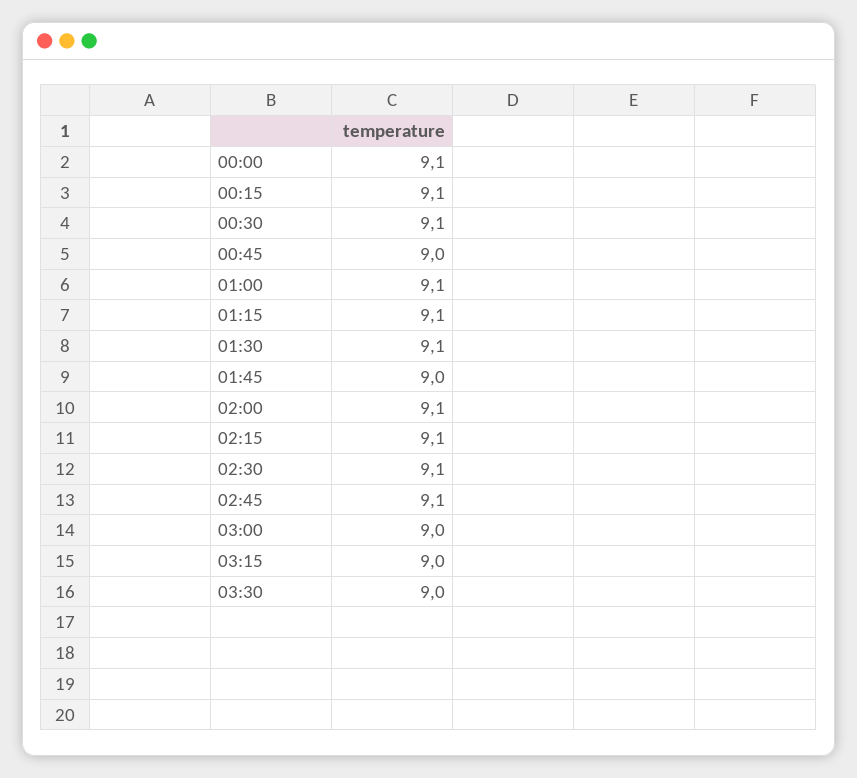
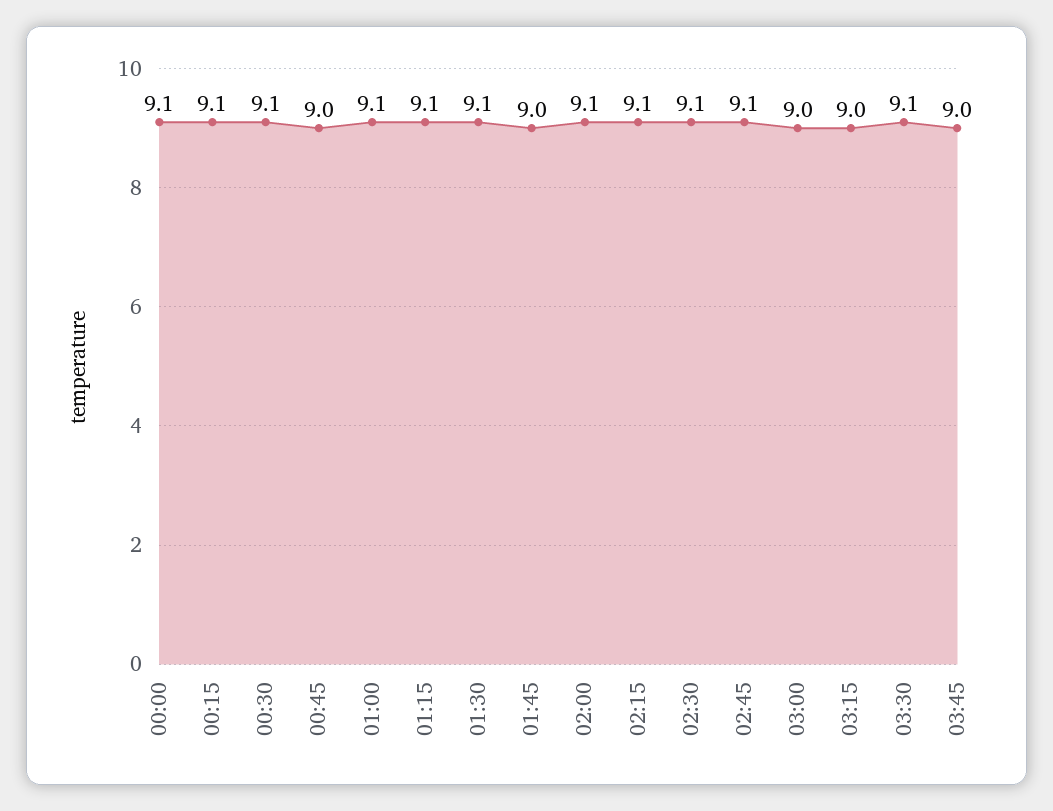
  {
    "00:00": 9.1,
    "00:15": 9.1,
    "00:30": 9.1,
    "00:45": 9,
    "01:00": 9.1,
    "01:15": 9.1,
    "01:30": 9.1,
    "01:45": 9,
    "02:00": 9.1,
    "02:15": 9.1,
    "02:30": 9.1,
    "02:45": 9.1,
    "03:00": 9,
    "03:15": 9,
-   "03:30": 9
+   "03:30": 9.1,
+   "03:45": 9
  }

